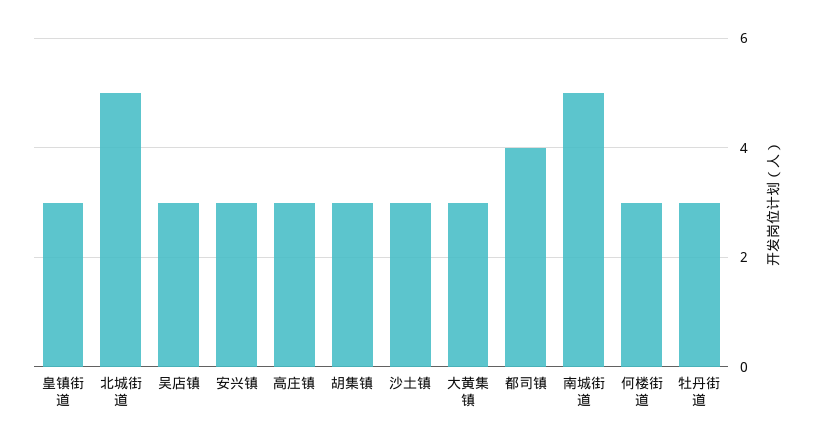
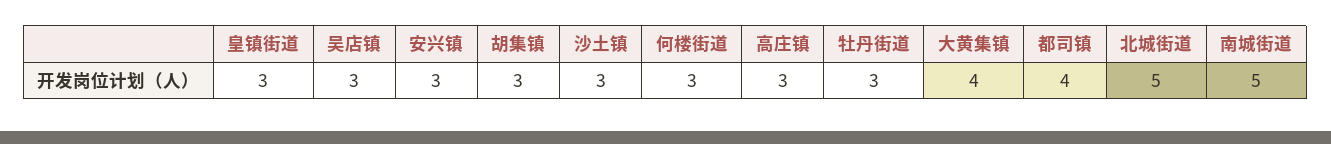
  {
    "皇镇街道": 3,
    "北城街道": 5,
    "吴店镇": 3,
    "安兴镇": 3,
    "高庄镇": 3,
    "胡集镇": 3,
    "沙土镇": 3,
-   "大黄集镇": 3,
+   "大黄集镇": 4,
    "都司镇": 4,
    "南城街道": 5,
    "何楼街道": 3,
    "牡丹街道": 3
  }

